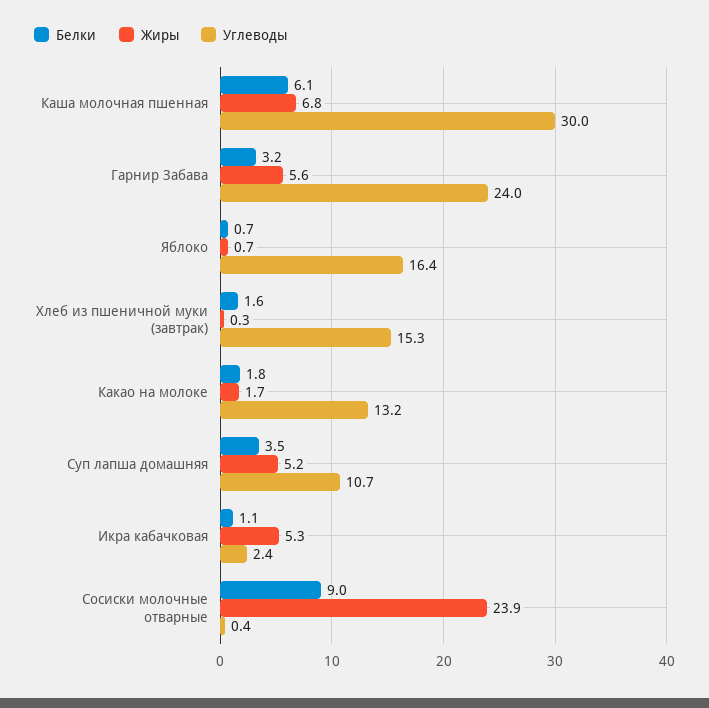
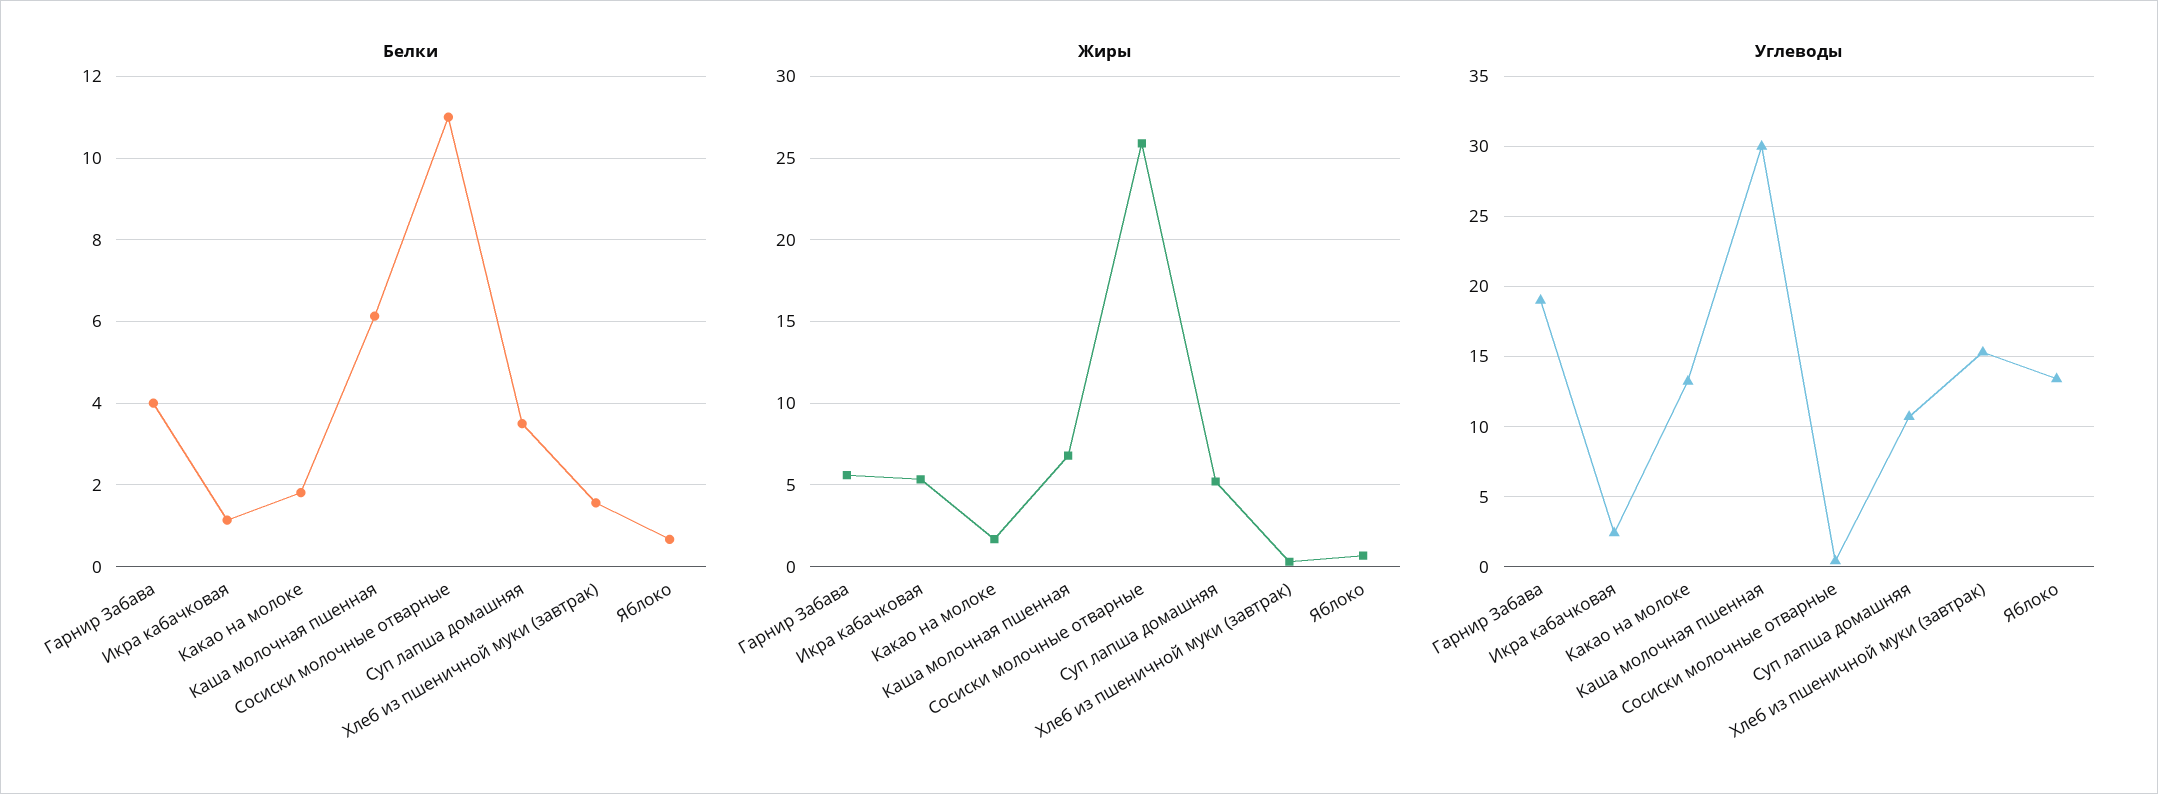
  {
    "Белки": {
      "Каша молочная пшенная": 6.1,
-     "Гарнир Забава": 3.2,
+     "Гарнир Забава": 4,
      "Яблоко": 0.7,
      "Хлеб из пшеничной муки (завтрак)": 1.6,
      "Какао на молоке": 1.8,
      "Суп лапша домашняя": 3.5,
      "Икра кабачковая": 1.1,
-     "Сосиски молочные отварные": 9
+     "Сосиски молочные отварные": 11
    },
    "Жиры": {
      "Каша молочная пшенная": 6.8,
      "Гарнир Забава": 5.6,
      "Яблоко": 0.7,
      "Хлеб из пшеничной муки (завтрак)": 0.3,
      "Какао на молоке": 1.7,
      "Суп лапша домашняя": 5.2,
      "Икра кабачковая": 5.3,
-     "Сосиски молочные отварные": 23.9
+     "Сосиски молочные отварные": 26
    },
    "Углеводы": {
      "Каша молочная пшенная": 30,
-     "Гарнир Забава": 24,
+     "Гарнир Забава": 19,
-     "Яблоко": 16.4,
+     "Яблоко": 13.5,
      "Хлеб из пшеничной муки (завтрак)": 15.3,
      "Какао на молоке": 13.2,
      "Суп лапша домашняя": 10.7,
      "Икра кабачковая": 2.4,
      "Сосиски молочные отварные": 0.4
    }
  }

